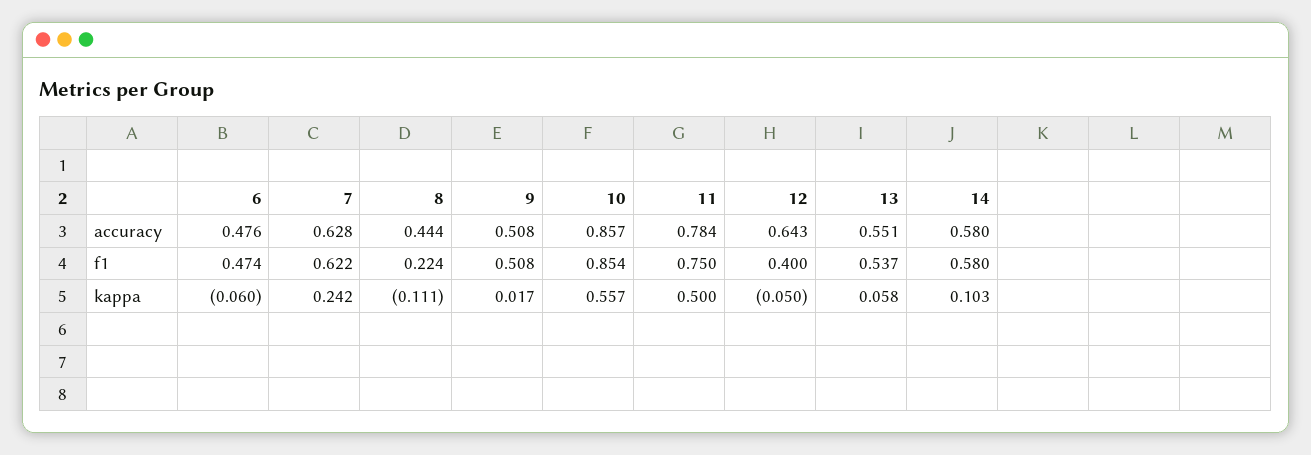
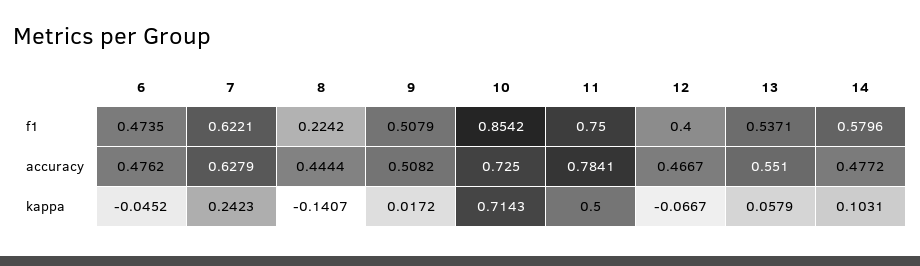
  {
    "6": {
      "accuracy": 0.4762,
      "f1": 0.4735,
-     "kappa": -0.06
+     "kappa": -0.0452
    },
    "7": {
      "accuracy": 0.6279,
      "f1": 0.6221,
      "kappa": 0.2423
    },
    "8": {
      "accuracy": 0.4444,
      "f1": 0.2242,
-     "kappa": -0.111
+     "kappa": -0.1407
    },
    "9": {
      "accuracy": 0.5082,
      "f1": 0.5079,
      "kappa": 0.0172
    },
    "10": {
-     "accuracy": 0.857,
+     "accuracy": 0.725,
      "f1": 0.8542,
-     "kappa": 0.557
+     "kappa": 0.7143
    },
    "11": {
      "accuracy": 0.7841,
      "f1": 0.75,
      "kappa": 0.5
    },
    "12": {
-     "accuracy": 0.643,
+     "accuracy": 0.4667,
      "f1": 0.4,
-     "kappa": -0.05
+     "kappa": -0.0667
    },
    "13": {
      "accuracy": 0.551,
      "f1": 0.5371,
      "kappa": 0.0579
    },
    "14": {
-     "accuracy": 0.58,
+     "accuracy": 0.4772,
      "f1": 0.5796,
      "kappa": 0.1031
    }
  }

